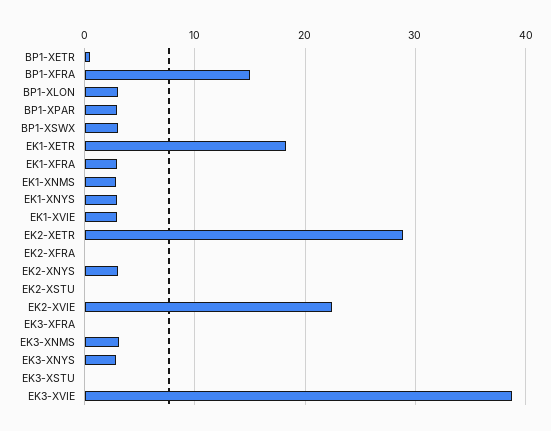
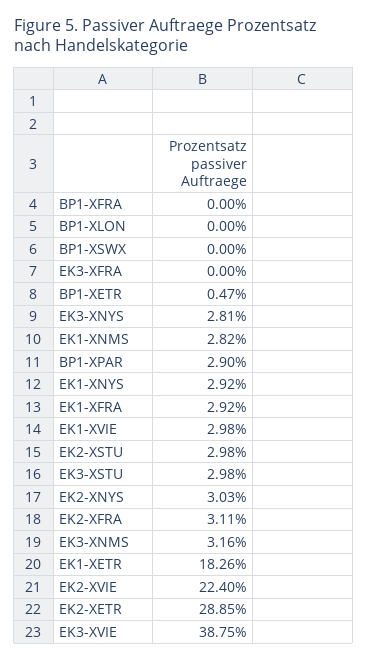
  {
    "BP1-XETR": 0.47,
-   "BP1-XFRA": 15,
+   "BP1-XFRA": 0,
-   "BP1-XLON": 3,
+   "BP1-XLON": 0,
    "BP1-XPAR": 2.9,
-   "BP1-XSWX": 3,
+   "BP1-XSWX": 0,
    "EK1-XETR": 18.26,
    "EK1-XFRA": 2.92,
    "EK1-XNMS": 2.82,
    "EK1-XNYS": 2.92,
    "EK1-XVIE": 2.98,
    "EK2-XETR": 28.85,
-   "EK2-XFRA": 0,
+   "EK2-XFRA": 3.11,
    "EK2-XNYS": 3.03,
-   "EK2-XSTU": 0,
+   "EK2-XSTU": 2.98,
    "EK2-XVIE": 22.4,
    "EK3-XFRA": 0,
    "EK3-XNMS": 3.16,
    "EK3-XNYS": 2.81,
-   "EK3-XSTU": 0,
+   "EK3-XSTU": 2.98,
    "EK3-XVIE": 38.75
  }

